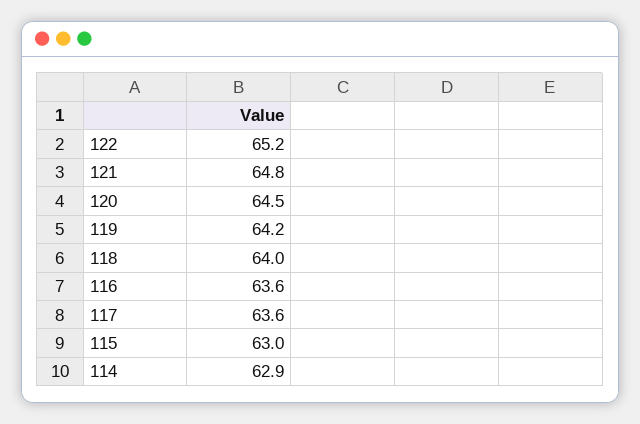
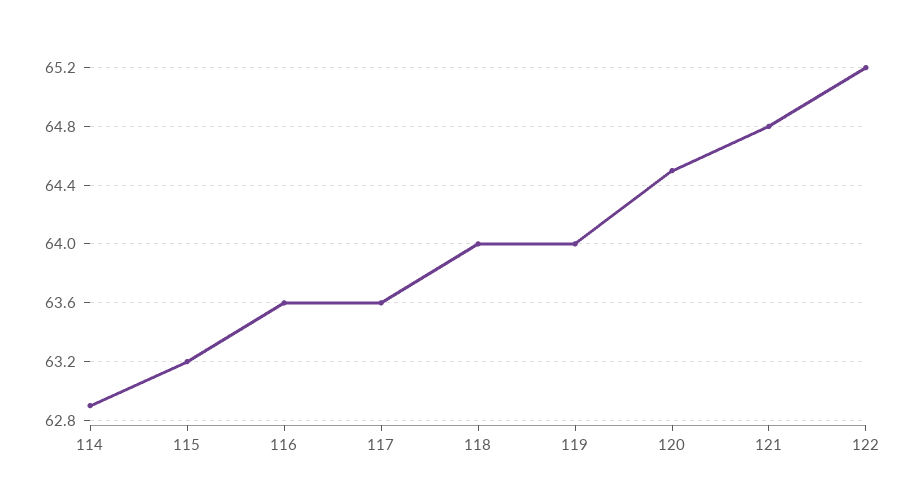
  {
    "122": 65.2,
    "121": 64.8,
    "120": 64.5,
-   "119": 64.2,
+   "119": 64,
    "118": 64,
    "116": 63.6,
    "117": 63.6,
-   "115": 63,
+   "115": 63.2,
    "114": 62.9
  }

